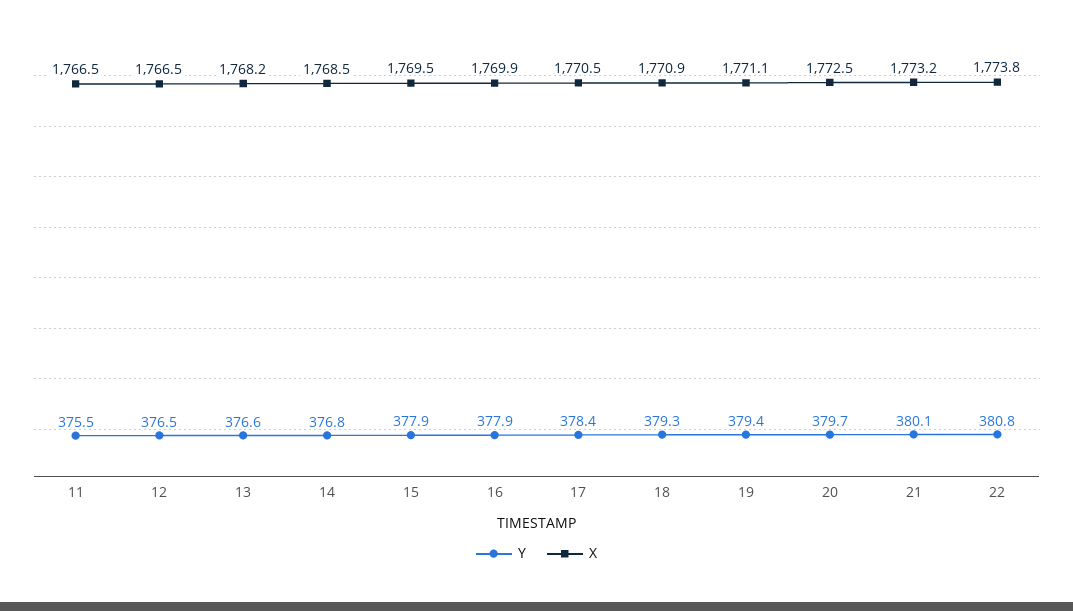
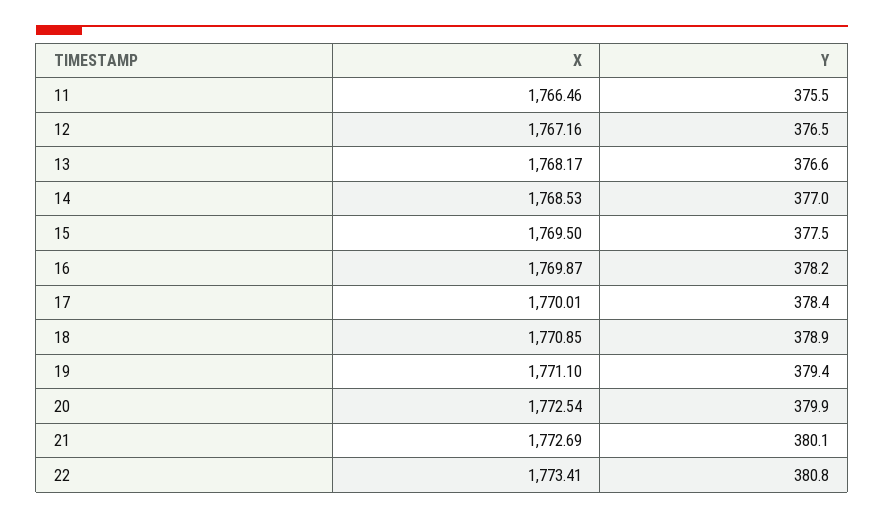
  {
    "Y": {
      "11": 375.5,
      "12": 376.5,
      "13": 376.6,
-     "14": 376.8,
+     "14": 377,
-     "15": 377.9,
+     "15": 377.5,
-     "16": 377.9,
+     "16": 378.2,
      "17": 378.4,
-     "18": 379.3,
+     "18": 378.9,
      "19": 379.4,
-     "20": 379.7,
+     "20": 379.9,
      "21": 380.1,
      "22": 380.8
    },
    "X": {
      "11": 1766.46,
-     "12": 1766.5,
+     "12": 1767.16,
      "13": 1768.17,
      "14": 1768.53,
      "15": 1769.5,
      "16": 1769.87,
-     "17": 1770.5,
+     "17": 1770.01,
      "18": 1770.85,
      "19": 1771.1,
      "20": 1772.54,
-     "21": 1773.2,
+     "21": 1772.69,
-     "22": 1773.8
+     "22": 1773.41
    }
  }

